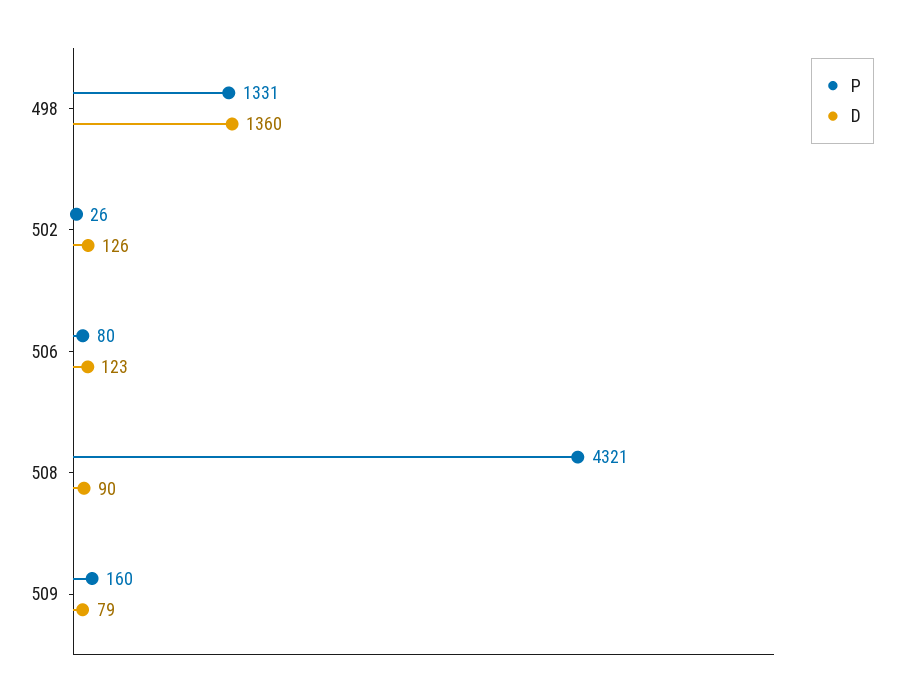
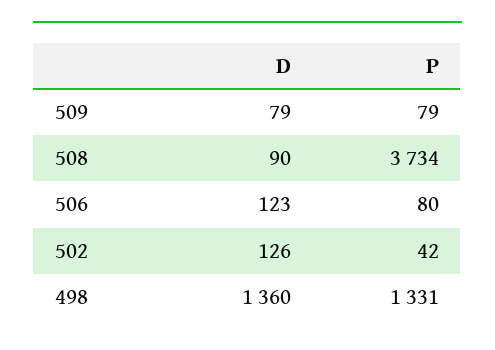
  {
    "P": {
      "498": 1331,
-     "502": 26,
+     "502": 42,
      "506": 80,
-     "508": 4321,
+     "508": 3734,
-     "509": 160
+     "509": 79
    },
    "D": {
      "498": 1360,
      "502": 126,
      "506": 123,
      "508": 90,
      "509": 79
    }
  }

